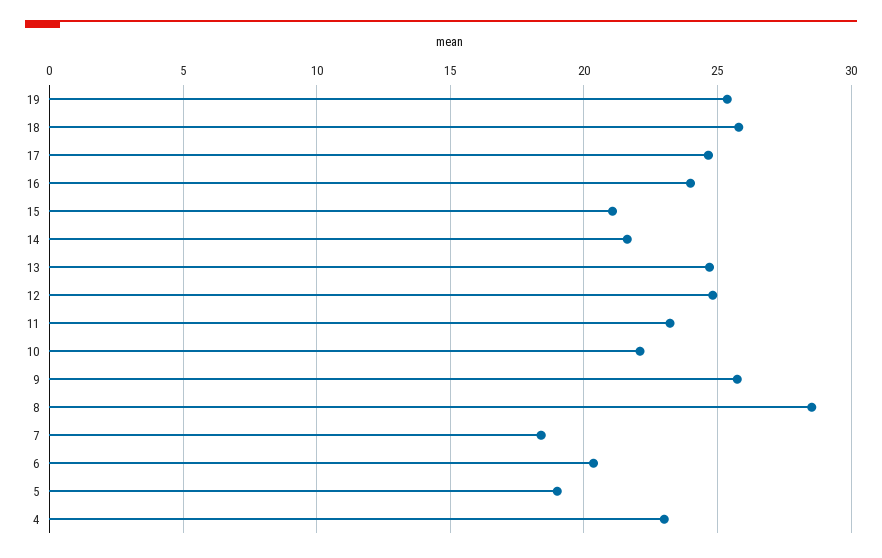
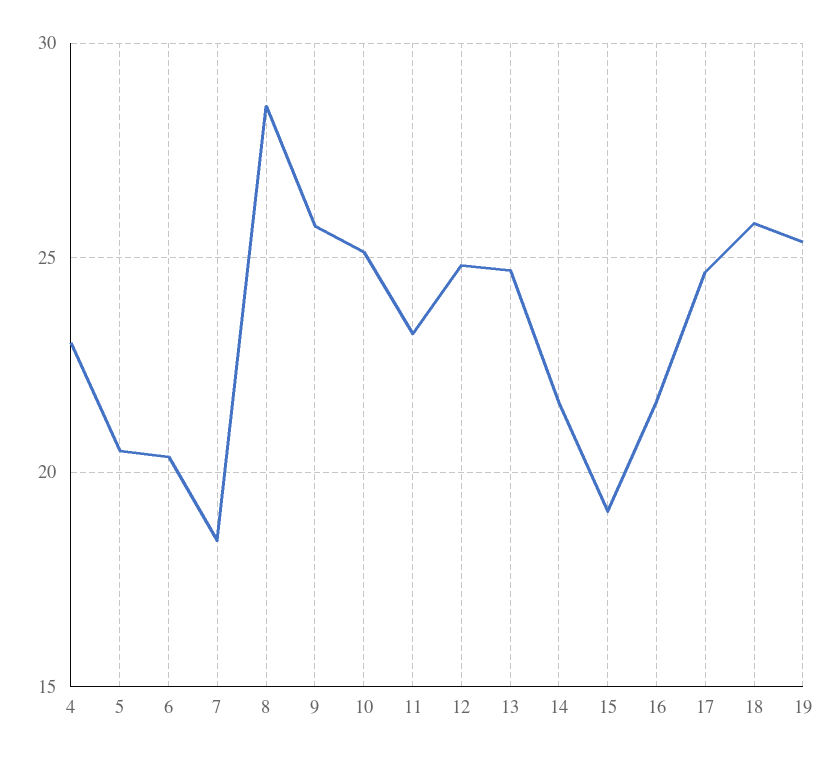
  {
    "19": 25.5,
    "18": 26,
    "17": 24.5,
-   "16": 24,
+   "16": 21.5,
-   "15": 21,
+   "15": 19,
    "14": 21.5,
    "13": 24.5,
    "12": 25,
    "11": 23,
-   "10": 22,
+   "10": 25,
    "9": 25.5,
    "8": 28.5,
    "7": 18.5,
    "6": 20.5,
-   "5": 19,
+   "5": 20.5,
    "4": 23
  }

